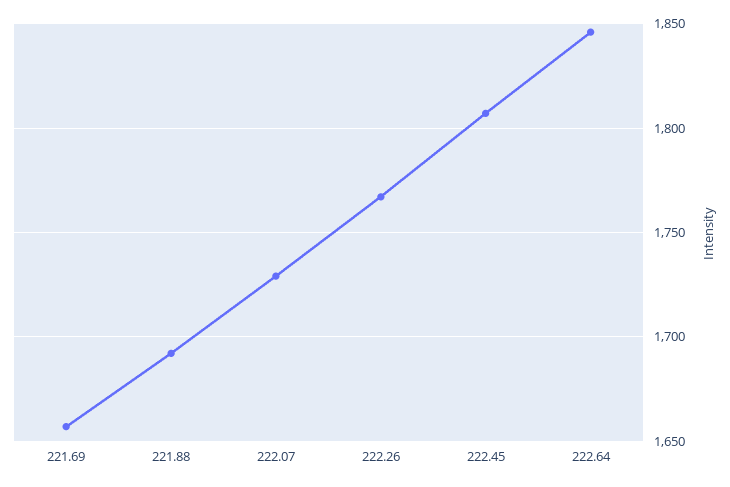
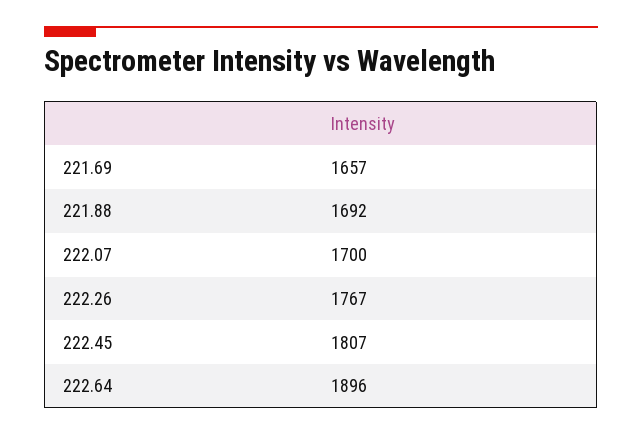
  {
    "221.69": 1657,
    "221.88": 1692,
-   "222.07": 1730,
+   "222.07": 1700,
    "222.26": 1767,
    "222.45": 1807,
-   "222.64": 1845
+   "222.64": 1896
  }

